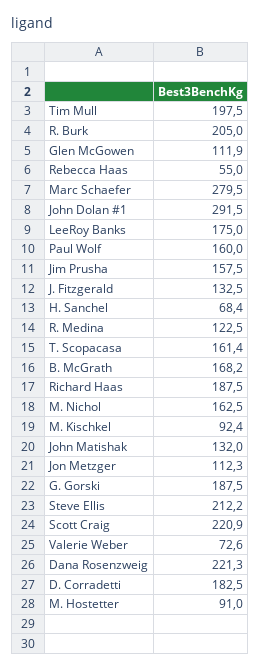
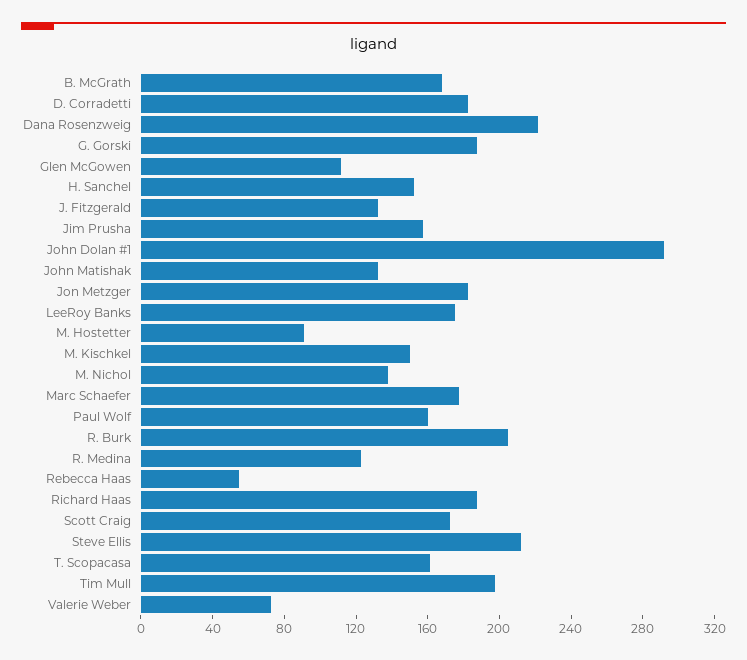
  {
    "Tim Mull": 197.5,
    "R. Burk": 205,
    "Glen McGowen": 111.9,
    "Rebecca Haas": 55,
-   "Marc Schaefer": 279.5,
+   "Marc Schaefer": 180,
    "John Dolan #1": 291.5,
    "LeeRoy Banks": 175,
    "Paul Wolf": 160,
    "Jim Prusha": 157.5,
    "J. Fitzgerald": 132.5,
-   "H. Sanchel": 68.4,
+   "H. Sanchel": 150,
    "R. Medina": 122.5,
    "T. Scopacasa": 161.4,
    "B. McGrath": 168.2,
    "Richard Haas": 187.5,
-   "M. Nichol": 162.5,
+   "M. Nichol": 140,
-   "M. Kischkel": 92.4,
+   "M. Kischkel": 150,
    "John Matishak": 132,
-   "Jon Metzger": 112.3,
+   "Jon Metzger": 180,
    "G. Gorski": 187.5,
    "Steve Ellis": 212.2,
-   "Scott Craig": 220.9,
+   "Scott Craig": 170,
    "Valerie Weber": 72.6,
    "Dana Rosenzweig": 221.3,
    "D. Corradetti": 182.5,
    "M. Hostetter": 91
  }

